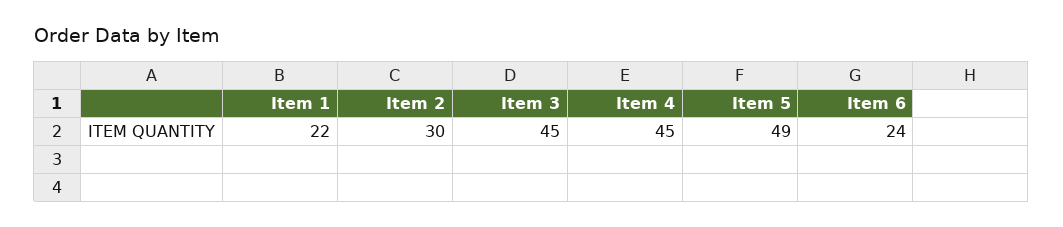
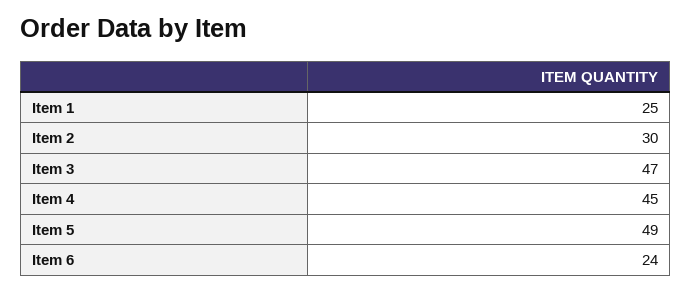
  {
-   "Item 1": 22,
+   "Item 1": 25,
    "Item 2": 30,
-   "Item 3": 45,
+   "Item 3": 47,
    "Item 4": 45,
    "Item 5": 49,
    "Item 6": 24
  }

